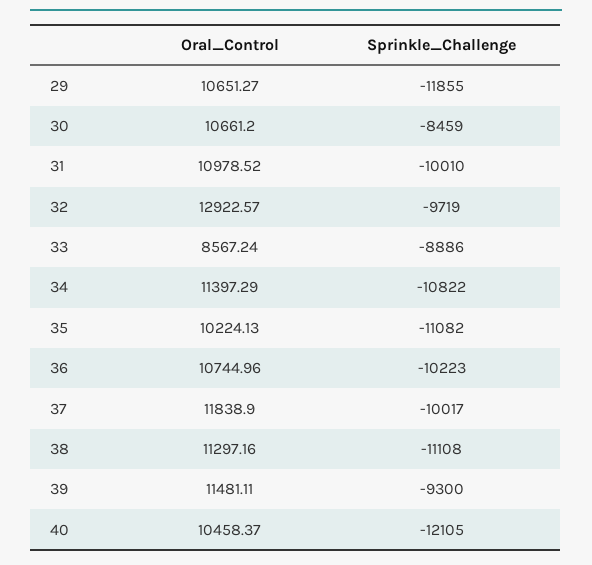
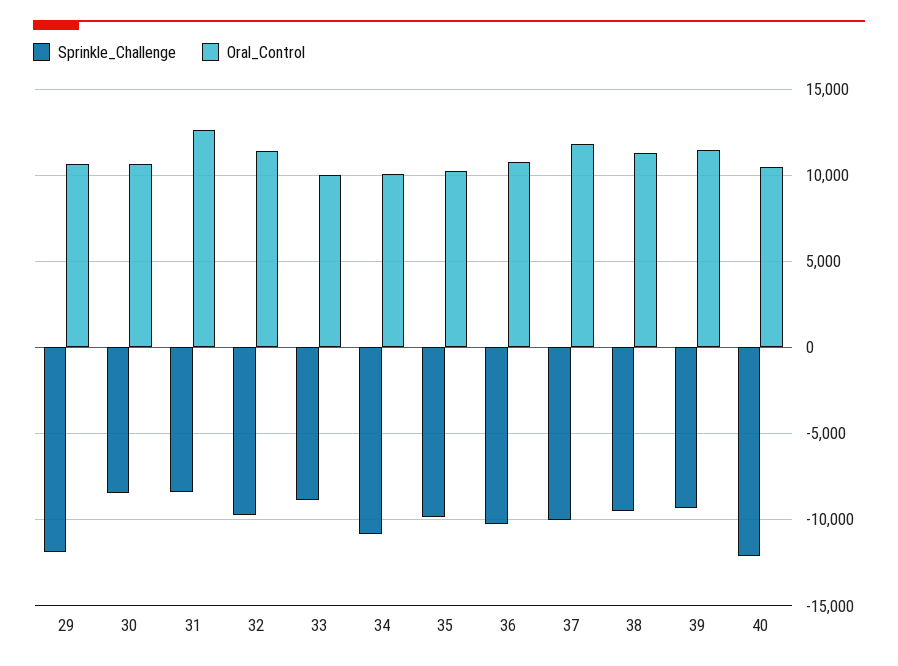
  {
    "Oral_Control": {
      "29": 10651.27,
      "30": 10661.2,
-     "31": 10978.52,
+     "31": 12500,
-     "32": 12922.57,
+     "32": 11500,
-     "33": 8567.24,
+     "33": 10000,
-     "34": 11397.29,
+     "34": 10000,
      "35": 10224.13,
      "36": 10744.96,
      "37": 11838.9,
      "38": 11297.16,
      "39": 11481.11,
      "40": 10458.37
    },
    "Sprinkle_Challenge": {
      "29": -11855,
      "30": -8459,
-     "31": -10010,
+     "31": -8500,
      "32": -9719,
      "33": -8886,
      "34": -10822,
-     "35": -11082,
+     "35": -10000,
      "36": -10223,
      "37": -10017,
-     "38": -11108,
+     "38": -9500,
      "39": -9300,
      "40": -12105
    }
  }

